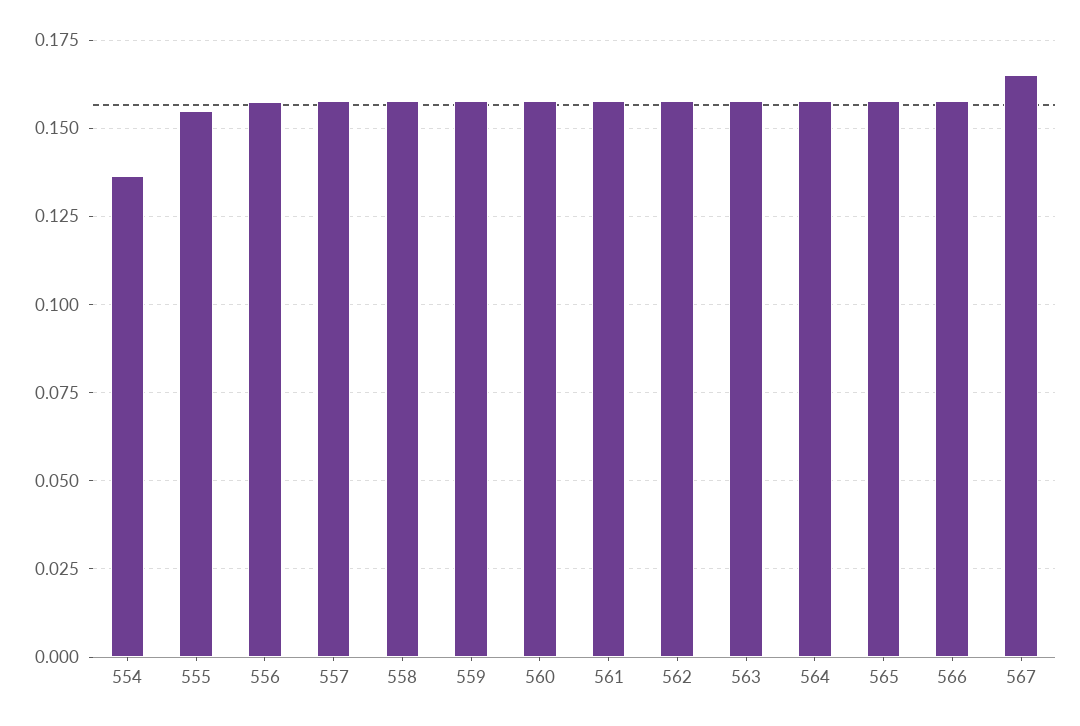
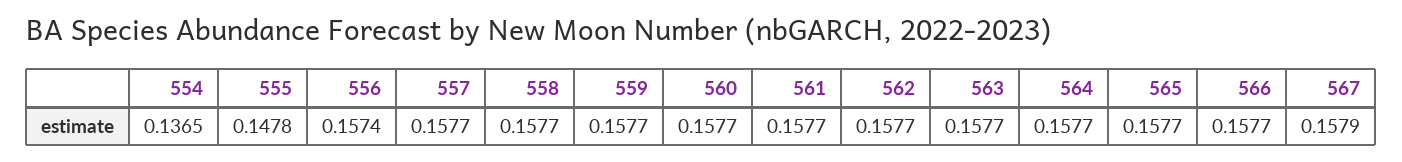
  {
    "554": 0.1365,
-   "555": 0.155,
+   "555": 0.1478,
    "556": 0.1574,
    "557": 0.1577,
    "558": 0.1577,
    "559": 0.1577,
    "560": 0.1577,
    "561": 0.1577,
    "562": 0.1577,
    "563": 0.1577,
    "564": 0.1577,
    "565": 0.1577,
    "566": 0.1577,
-   "567": 0.165
+   "567": 0.1579
  }

